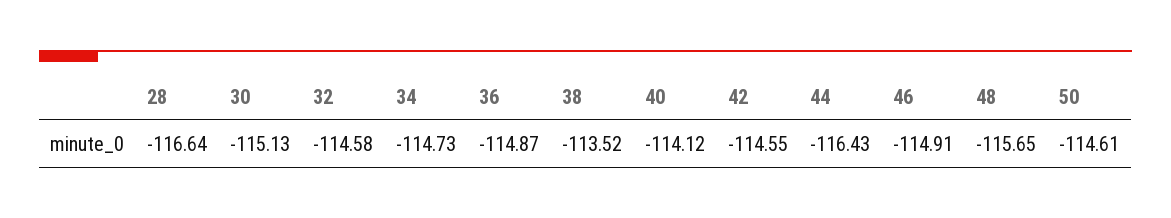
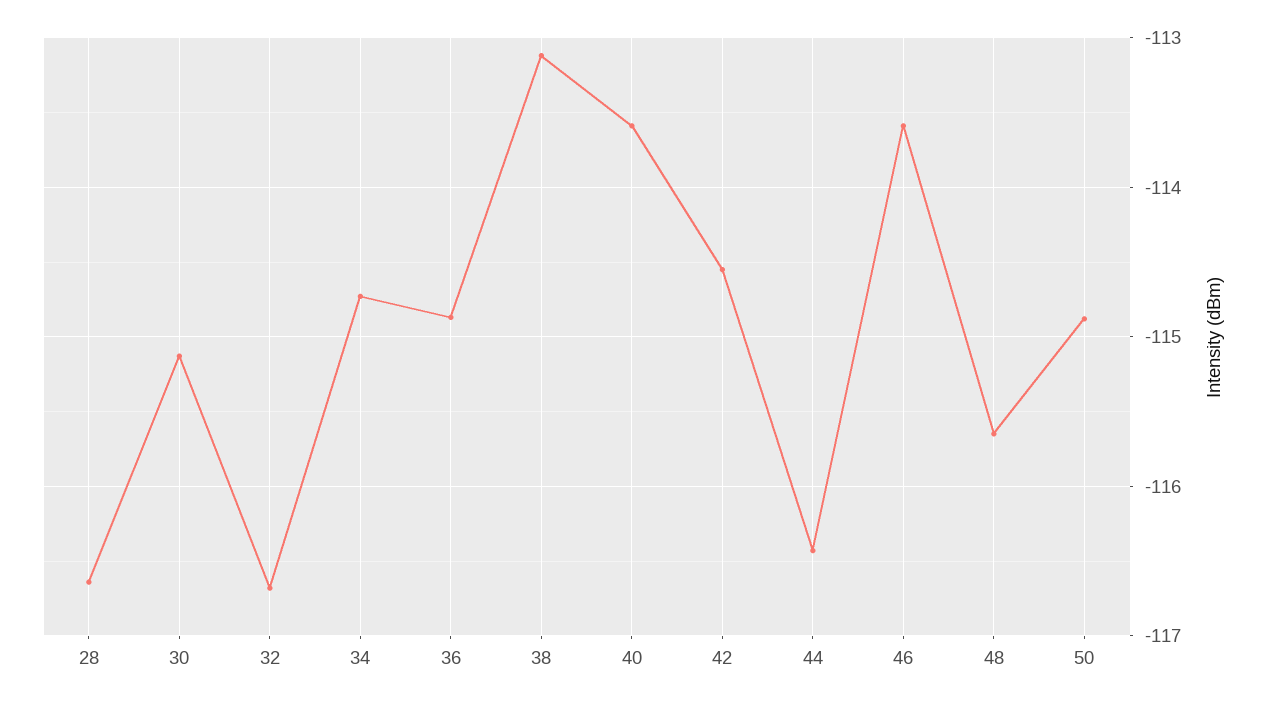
  {
    "28": -116.64,
    "30": -115.13,
-   "32": -114.58,
+   "32": -116.7,
    "34": -114.73,
    "36": -114.87,
-   "38": -113.52,
+   "38": -113.1,
-   "40": -114.12,
+   "40": -113.6,
    "42": -114.55,
    "44": -116.43,
-   "46": -114.91,
+   "46": -113.6,
    "48": -115.65,
-   "50": -114.61
+   "50": -114.9
  }

